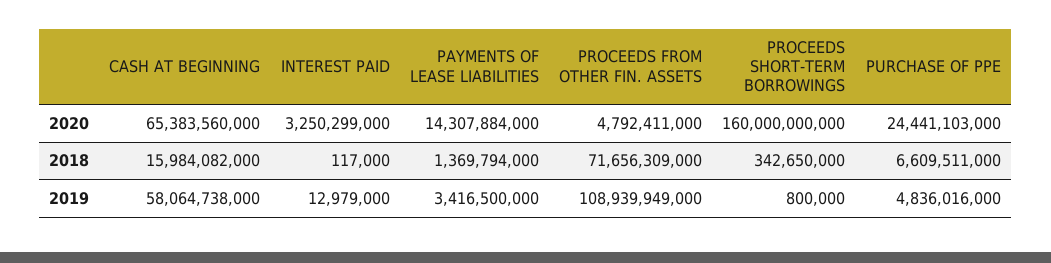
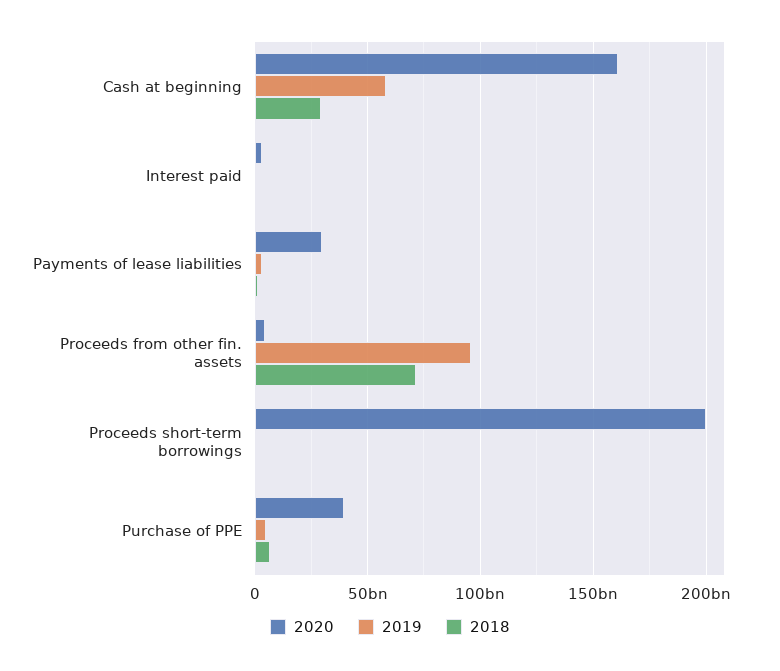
  {
    "2020": {
-     "CASH AT BEGINNING": 65383560000,
+     "CASH AT BEGINNING": 160000000000,
      "INTEREST PAID": 3250299000,
-     "PAYMENTS OF LEASE LIABILITIES": 14307884000,
+     "PAYMENTS OF LEASE LIABILITIES": 30000000000,
      "PROCEEDS FROM OTHER FIN. ASSETS": 4792411000,
-     "PROCEEDS SHORT-TERM BORROWINGS": 160000000000,
+     "PROCEEDS SHORT-TERM BORROWINGS": 200000000000,
-     "PURCHASE OF PPE": 24441103000
+     "PURCHASE OF PPE": 40000000000
    },
    "2018": {
-     "CASH AT BEGINNING": 15984082000,
+     "CASH AT BEGINNING": 30000000000,
      "INTEREST PAID": 117000,
      "PAYMENTS OF LEASE LIABILITIES": 1369794000,
      "PROCEEDS FROM OTHER FIN. ASSETS": 71656309000,
      "PROCEEDS SHORT-TERM BORROWINGS": 342650000,
      "PURCHASE OF PPE": 6609511000
    },
    "2019": {
      "CASH AT BEGINNING": 58064738000,
      "INTEREST PAID": 12979000,
      "PAYMENTS OF LEASE LIABILITIES": 3416500000,
-     "PROCEEDS FROM OTHER FIN. ASSETS": 108939949000,
+     "PROCEEDS FROM OTHER FIN. ASSETS": 95000000000,
      "PROCEEDS SHORT-TERM BORROWINGS": 800000,
      "PURCHASE OF PPE": 4836016000
    }
  }

